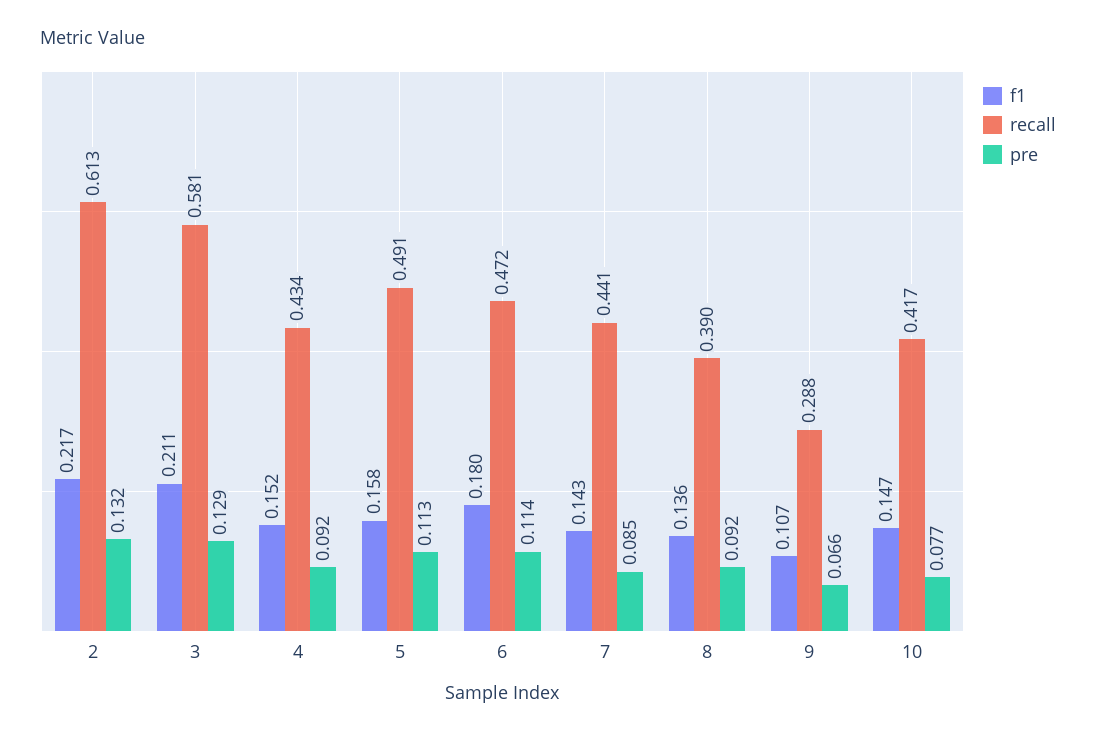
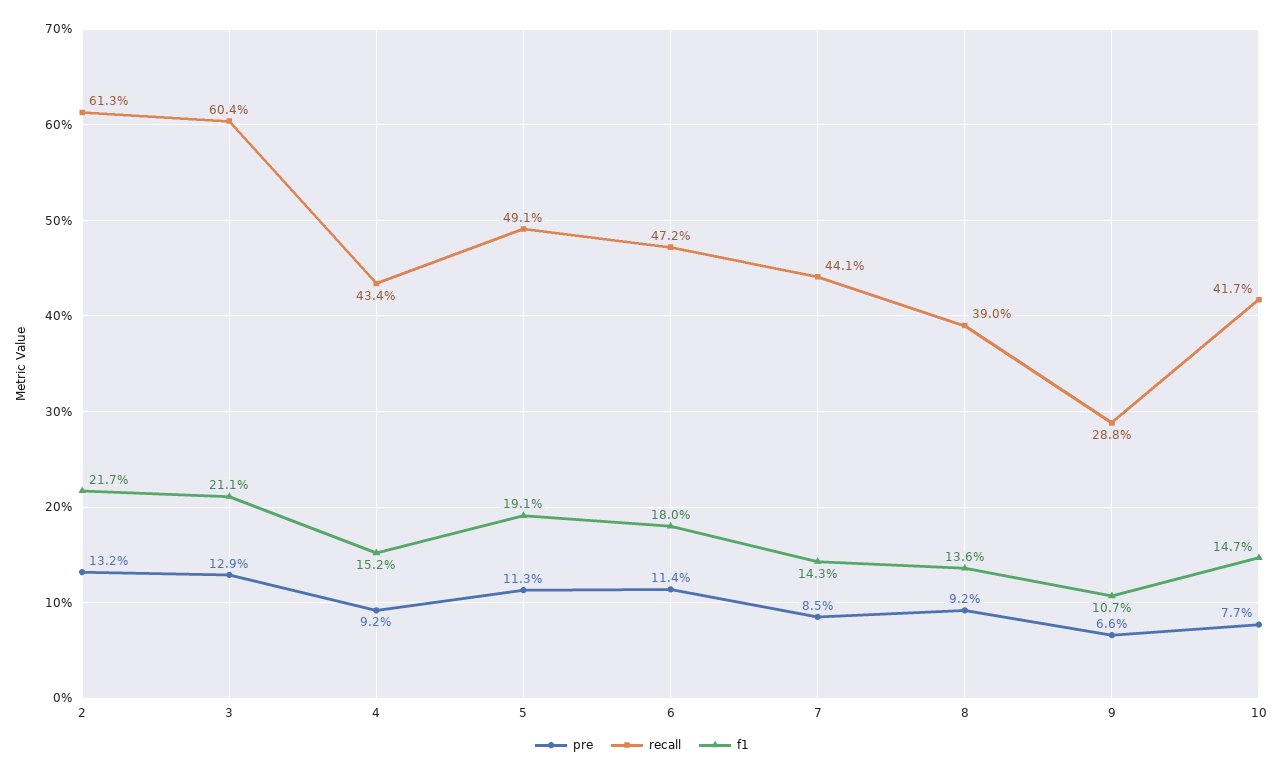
  {
    "f1": {
      "2": 0.217,
      "3": 0.211,
      "4": 0.152,
-     "5": 0.158,
+     "5": 0.191,
      "6": 0.18,
      "7": 0.143,
      "8": 0.136,
      "9": 0.107,
      "10": 0.147
    },
    "recall": {
      "2": 0.613,
-     "3": 0.581,
+     "3": 0.604,
      "4": 0.434,
      "5": 0.491,
      "6": 0.472,
      "7": 0.441,
      "8": 0.39,
      "9": 0.288,
      "10": 0.417
    },
    "pre": {
      "2": 0.132,
      "3": 0.129,
      "4": 0.092,
      "5": 0.113,
      "6": 0.114,
      "7": 0.085,
      "8": 0.092,
      "9": 0.066,
      "10": 0.077
    }
  }

